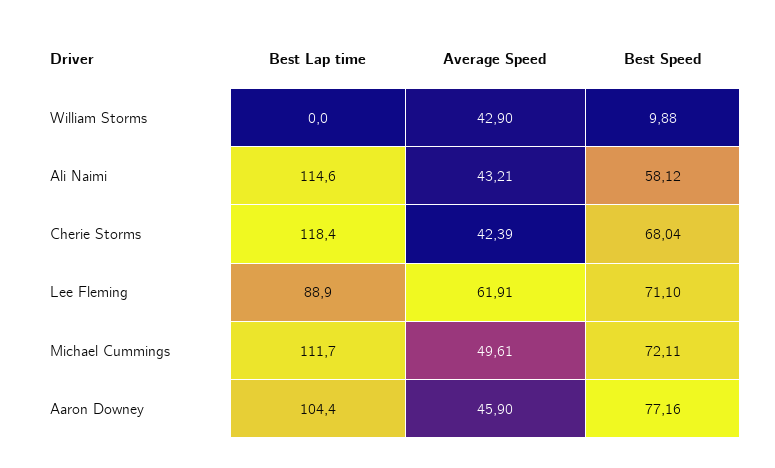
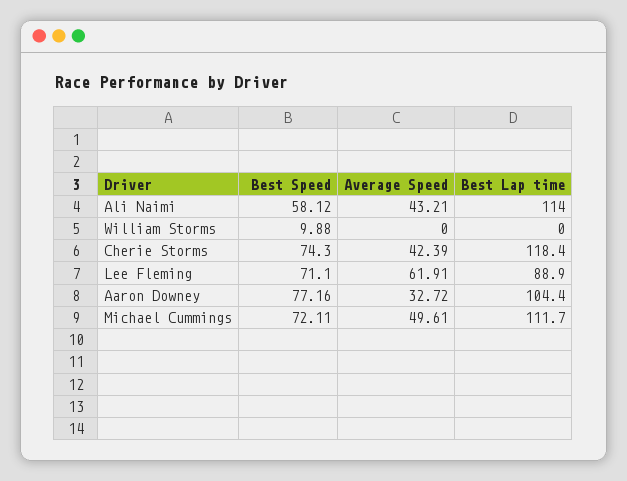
  {
    "Best Lap time": {
      "William Storms": 0,
-     "Ali Naimi": 114.6,
+     "Ali Naimi": 114,
      "Cherie Storms": 118.4,
      "Lee Fleming": 88.9,
      "Michael Cummings": 111.7,
      "Aaron Downey": 104.4
    },
    "Average Speed": {
-     "William Storms": 42.9,
+     "William Storms": 0,
      "Ali Naimi": 43.21,
      "Cherie Storms": 42.39,
      "Lee Fleming": 61.91,
      "Michael Cummings": 49.61,
-     "Aaron Downey": 45.9
+     "Aaron Downey": 32.72
    },
    "Best Speed": {
      "William Storms": 9.88,
      "Ali Naimi": 58.12,
-     "Cherie Storms": 68.04,
+     "Cherie Storms": 74.3,
      "Lee Fleming": 71.1,
      "Michael Cummings": 72.11,
      "Aaron Downey": 77.16
    }
  }

